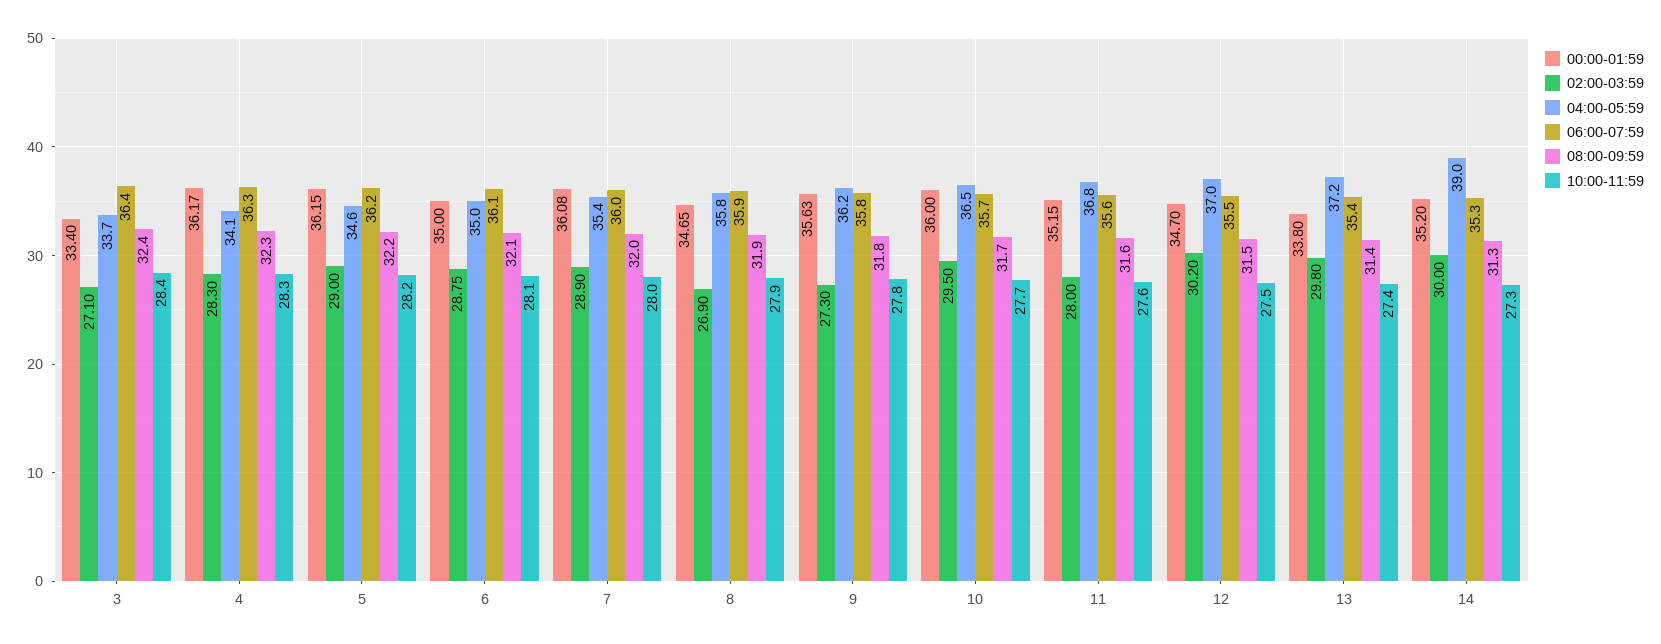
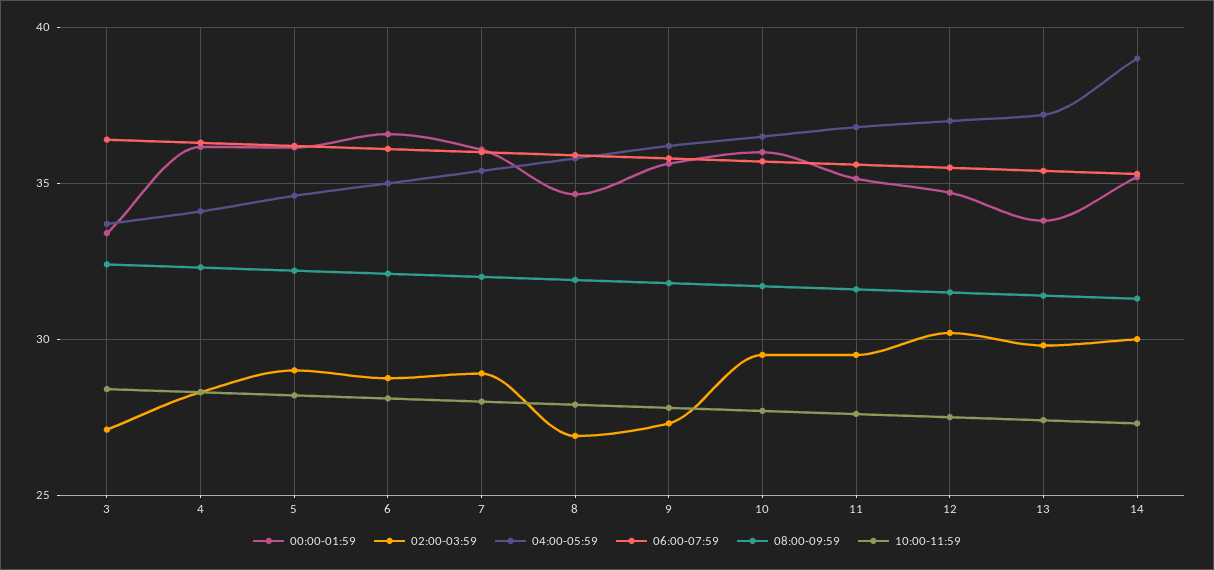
  {
    "00:00-01:59": {
      "3": 33.4,
      "4": 36.17,
      "5": 36.15,
-     "6": 35,
+     "6": 36.5,
      "7": 36.08,
      "8": 34.65,
      "9": 35.63,
      "10": 36,
      "11": 35.15,
      "12": 34.7,
      "13": 33.8,
      "14": 35.2
    },
    "02:00-03:59": {
      "3": 27.1,
      "4": 28.3,
      "5": 29,
      "6": 28.75,
      "7": 28.9,
      "8": 26.9,
      "9": 27.3,
      "10": 29.5,
-     "11": 28,
+     "11": 29.5,
      "12": 30.2,
      "13": 29.8,
      "14": 30
    },
    "04:00-05:59": {
      "3": 33.7,
      "4": 34.1,
      "5": 34.6,
      "6": 35,
      "7": 35.4,
      "8": 35.8,
      "9": 36.2,
      "10": 36.5,
      "11": 36.8,
      "12": 37,
      "13": 37.2,
      "14": 39
    },
    "06:00-07:59": {
      "3": 36.4,
      "4": 36.3,
      "5": 36.2,
      "6": 36.1,
      "7": 36,
      "8": 35.9,
      "9": 35.8,
      "10": 35.7,
      "11": 35.6,
      "12": 35.5,
      "13": 35.4,
      "14": 35.3
    },
    "08:00-09:59": {
      "3": 32.4,
      "4": 32.3,
      "5": 32.2,
      "6": 32.1,
      "7": 32,
      "8": 31.9,
      "9": 31.8,
      "10": 31.7,
      "11": 31.6,
      "12": 31.5,
      "13": 31.4,
      "14": 31.3
    },
    "10:00-11:59": {
      "3": 28.4,
      "4": 28.3,
      "5": 28.2,
      "6": 28.1,
      "7": 28,
      "8": 27.9,
      "9": 27.8,
      "10": 27.7,
      "11": 27.6,
      "12": 27.5,
      "13": 27.4,
      "14": 27.3
    }
  }

